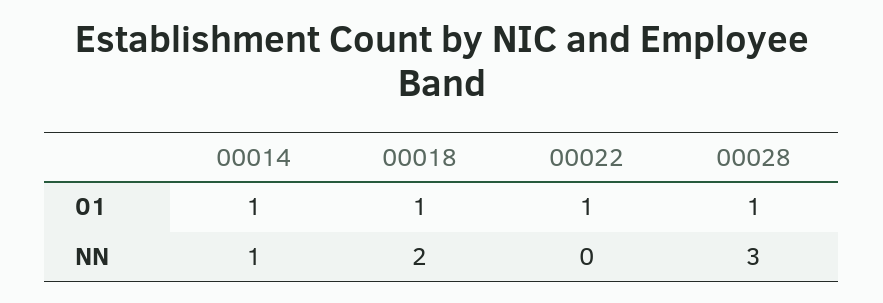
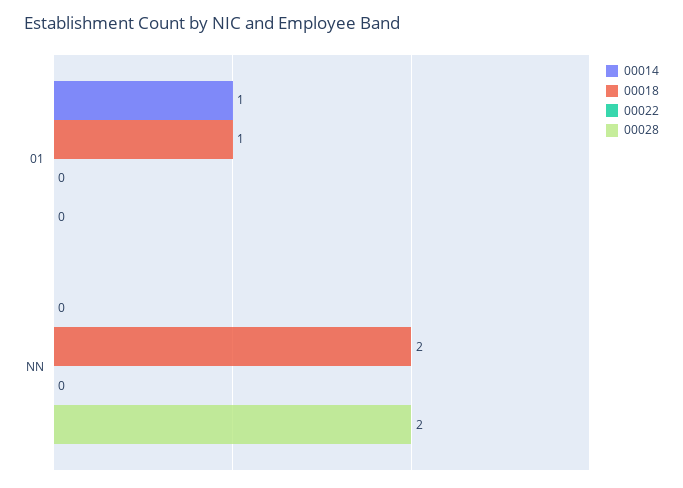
  {
    "00014": {
      "01": 1,
-     "NN": 1
+     "NN": 0
    },
    "00018": {
      "01": 1,
      "NN": 2
    },
    "00022": {
-     "01": 1,
+     "01": 0,
      "NN": 0
    },
    "00028": {
-     "01": 1,
+     "01": 0,
-     "NN": 3
+     "NN": 2
    }
  }

